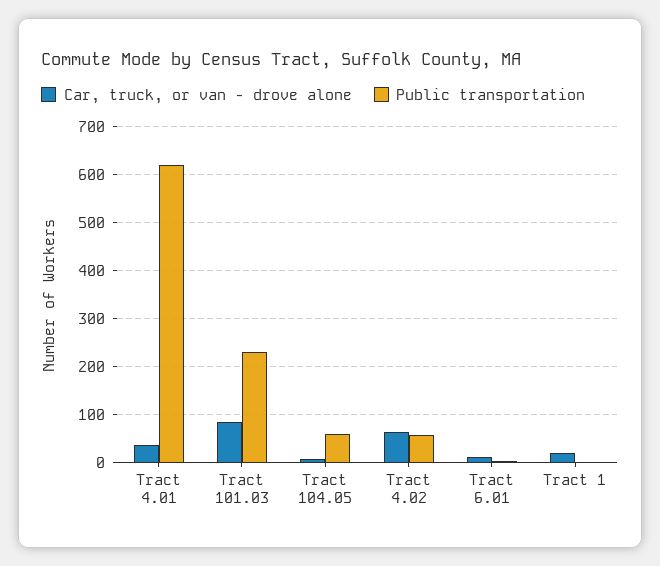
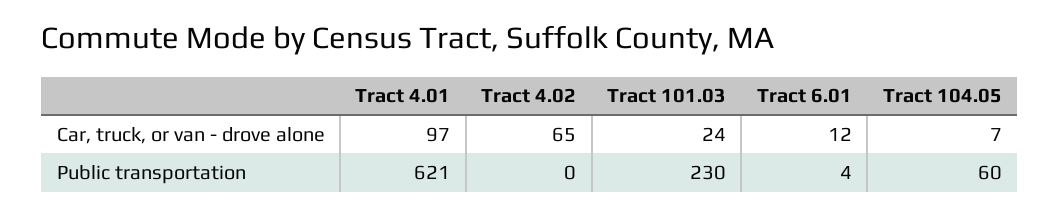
  {
    "Car, truck, or van - drove alone": {
-     "Tract 4.01": 40,
+     "Tract 4.01": 97,
-     "Tract 101.03": 80,
+     "Tract 101.03": 24,
      "Tract 104.05": 7,
      "Tract 4.02": 65,
-     "Tract 6.01": 12,
+     "Tract 6.01": 12
-     "Tract 1": 20
    },
    "Public transportation": {
      "Tract 4.01": 621,
      "Tract 101.03": 230,
      "Tract 104.05": 60,
-     "Tract 4.02": 60,
+     "Tract 4.02": 0,
-     "Tract 6.01": 4,
+     "Tract 6.01": 4
-     "Tract 1": 0
    }
  }

